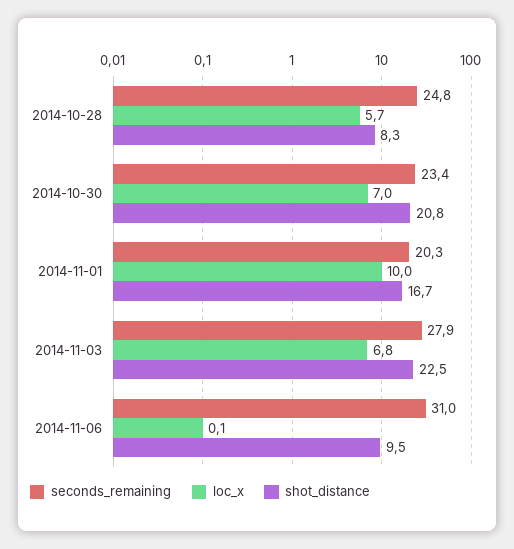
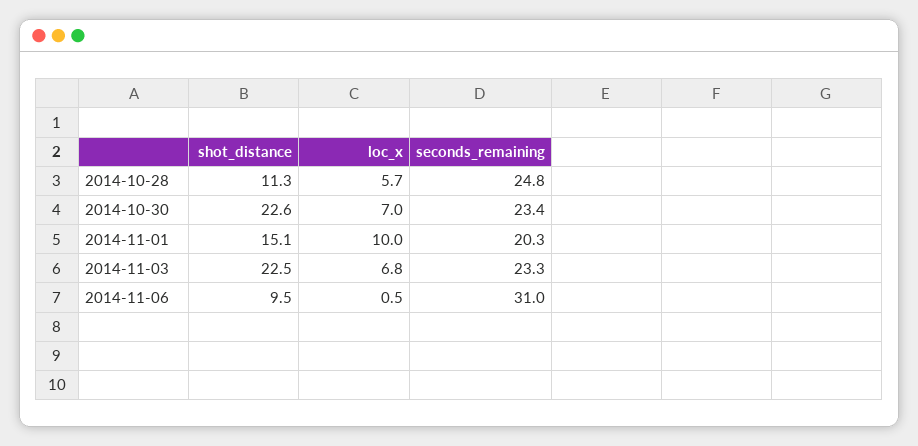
  {
    "seconds_remaining": {
      "2014-10-28": 24.8,
      "2014-10-30": 23.4,
      "2014-11-01": 20.3,
-     "2014-11-03": 27.9,
+     "2014-11-03": 23.3,
      "2014-11-06": 31
    },
    "loc_x": {
      "2014-10-28": 5.7,
      "2014-10-30": 7,
      "2014-11-01": 10,
      "2014-11-03": 6.8,
-     "2014-11-06": 0.1
+     "2014-11-06": 0.5
    },
    "shot_distance": {
-     "2014-10-28": 8.3,
+     "2014-10-28": 11.3,
-     "2014-10-30": 20.8,
+     "2014-10-30": 22.6,
-     "2014-11-01": 16.7,
+     "2014-11-01": 15.1,
      "2014-11-03": 22.5,
      "2014-11-06": 9.5
    }
  }

